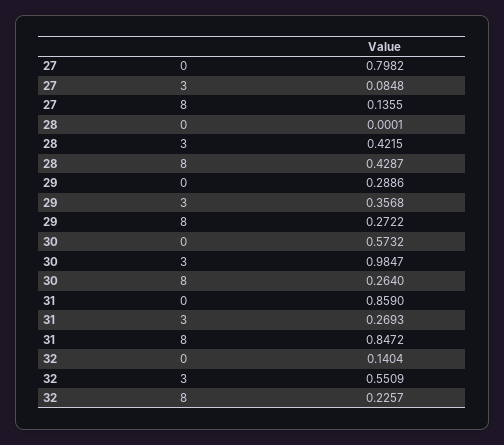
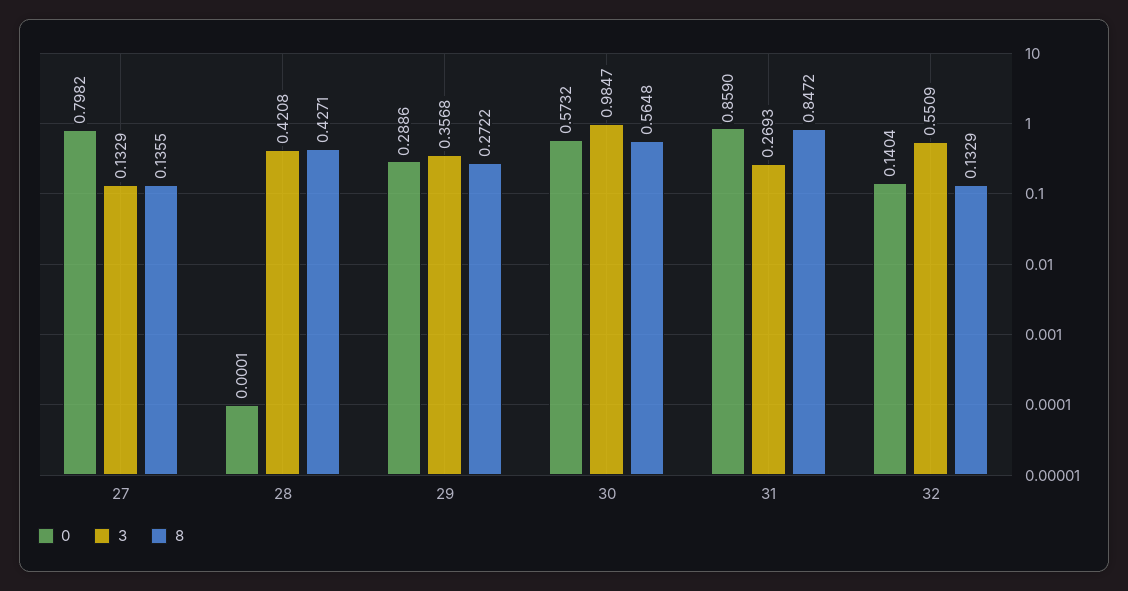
  {
    "0": {
      "27": 0.7982,
      "28": 0.0001,
      "29": 0.2886,
      "30": 0.5732,
      "31": 0.859,
      "32": 0.1404
    },
    "3": {
-     "27": 0.0848,
+     "27": 0.1329,
-     "28": 0.4215,
+     "28": 0.4208,
      "29": 0.3568,
      "30": 0.9847,
      "31": 0.2693,
      "32": 0.5509
    },
    "8": {
      "27": 0.1355,
-     "28": 0.4287,
+     "28": 0.4271,
      "29": 0.2722,
-     "30": 0.264,
+     "30": 0.5648,
      "31": 0.8472,
-     "32": 0.2257
+     "32": 0.1329
    }
  }

